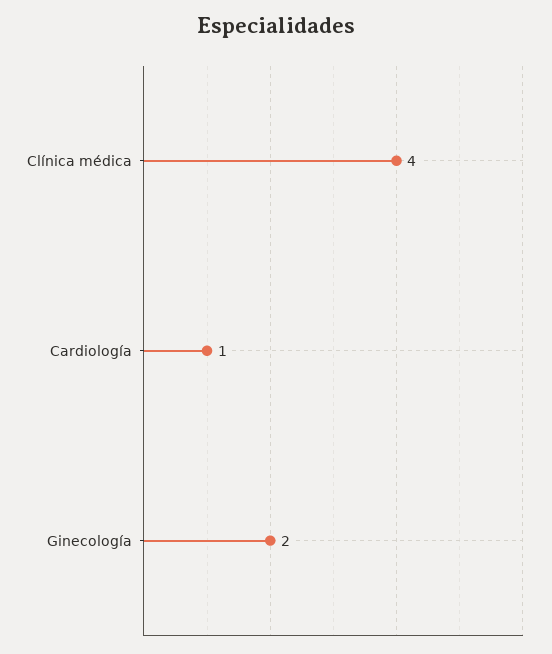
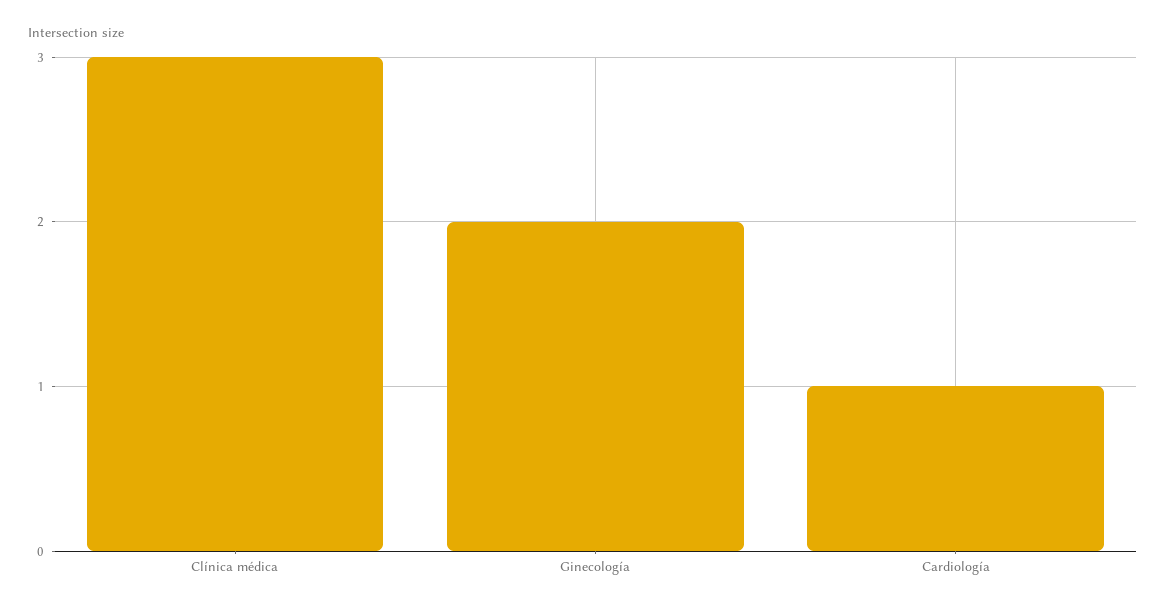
  {
-   "Clínica médica": 4,
+   "Clínica médica": 3,
    "Cardiología": 1,
    "Ginecología": 2
  }

